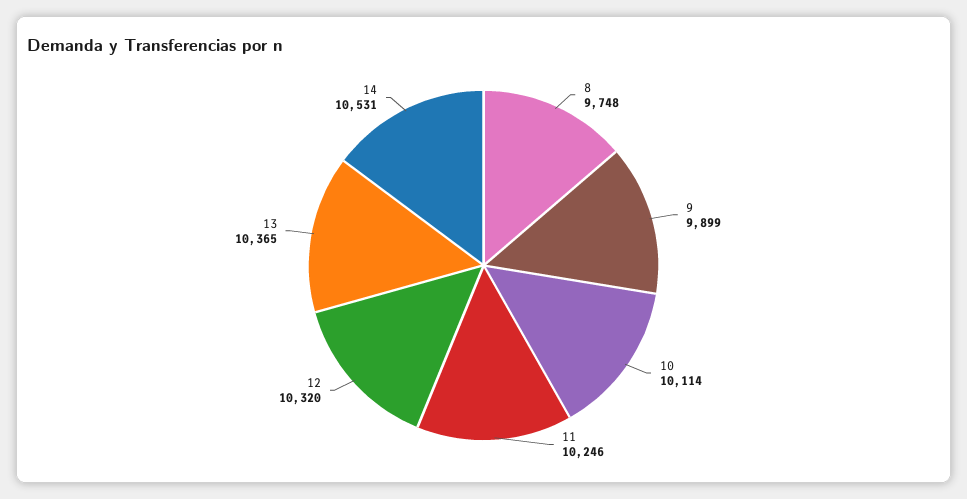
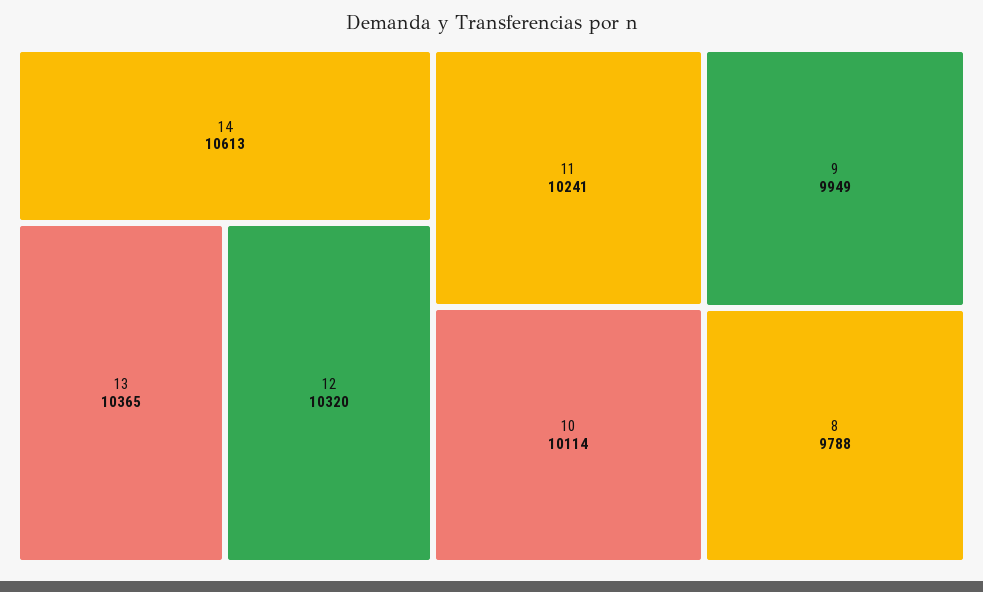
  {
-   "8": 9748,
+   "8": 9788,
-   "9": 9899,
+   "9": 9949,
    "10": 10114,
-   "11": 10246,
+   "11": 10241,
    "12": 10320,
    "13": 10365,
-   "14": 10531
+   "14": 10613
  }

